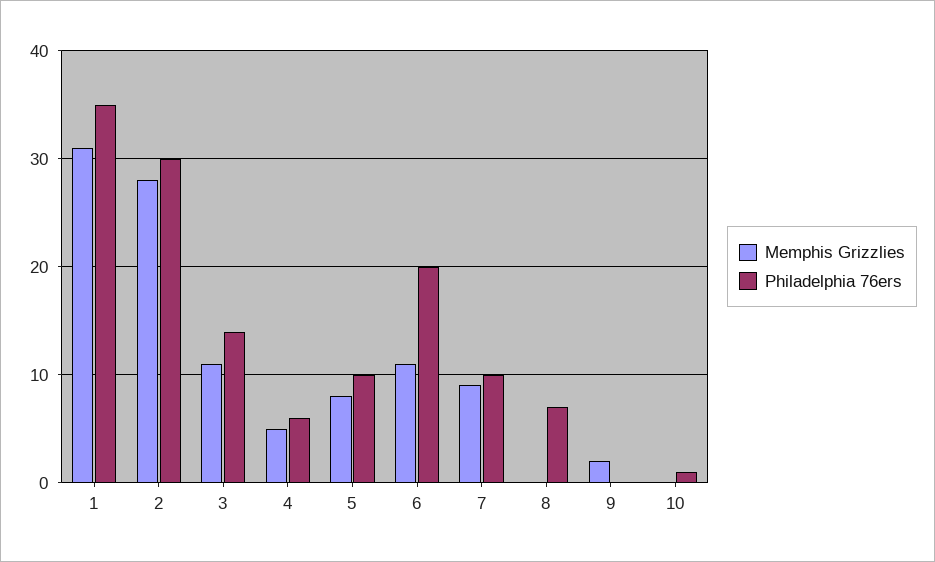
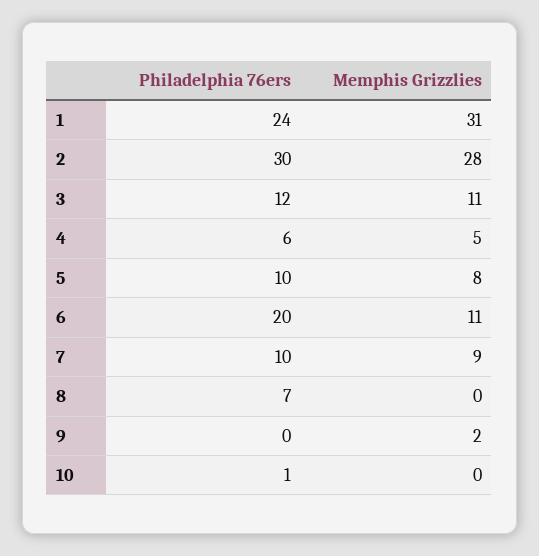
  {
    "Memphis Grizzlies": {
      "1": 31,
      "2": 28,
      "3": 11,
      "4": 5,
      "5": 8,
      "6": 11,
      "7": 9,
      "8": 0,
      "9": 2,
      "10": 0
    },
    "Philadelphia 76ers": {
-     "1": 35,
+     "1": 24,
      "2": 30,
-     "3": 14,
+     "3": 12,
      "4": 6,
      "5": 10,
      "6": 20,
      "7": 10,
      "8": 7,
      "9": 0,
      "10": 1
    }
  }

